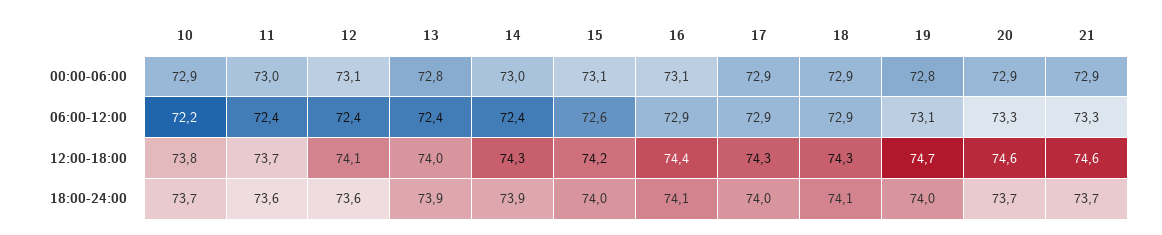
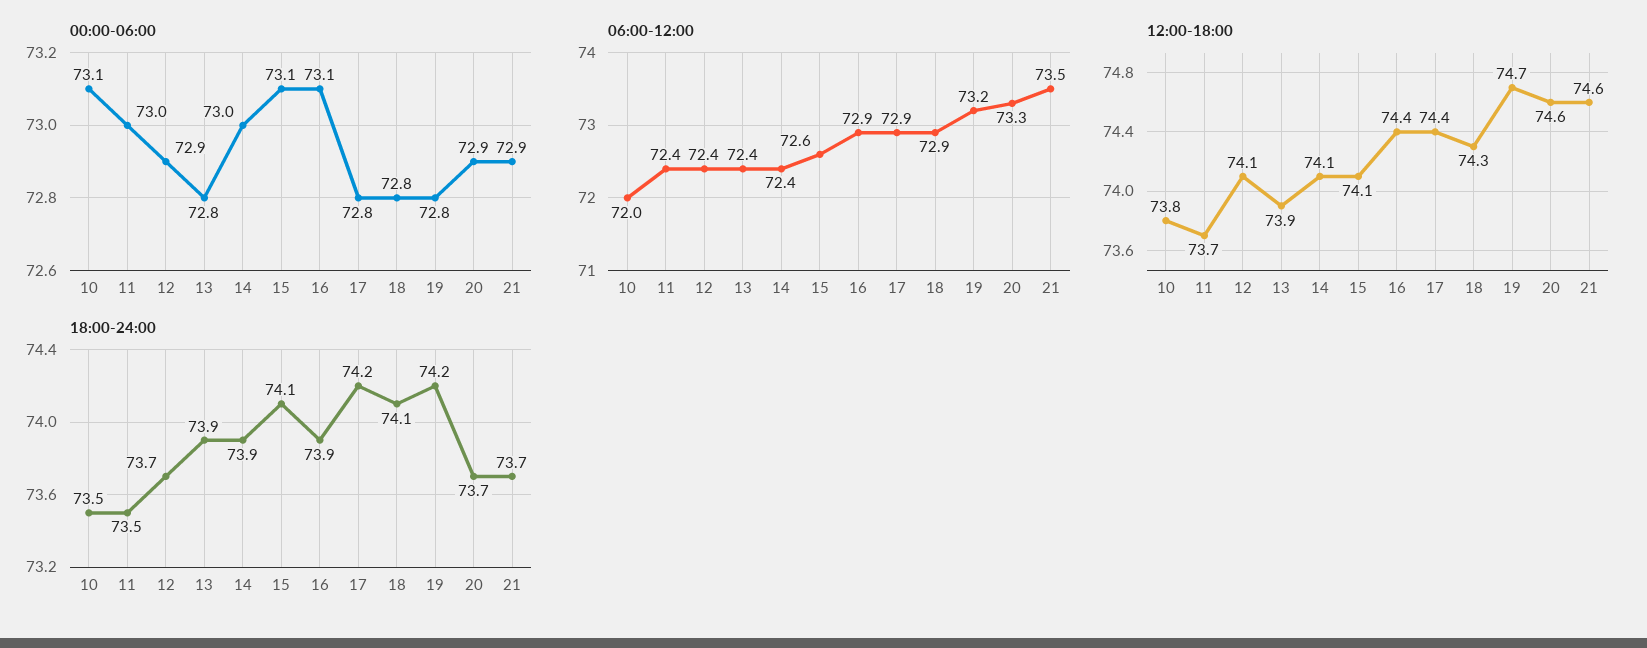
  {
    "00:00-06:00": {
-     "10": 72.9,
+     "10": 73.1,
      "11": 73,
-     "12": 73.1,
+     "12": 72.9,
      "13": 72.8,
      "14": 73,
      "15": 73.1,
      "16": 73.1,
-     "17": 72.9,
+     "17": 72.8,
-     "18": 72.9,
+     "18": 72.8,
      "19": 72.8,
      "20": 72.9,
      "21": 72.9
    },
    "06:00-12:00": {
-     "10": 72.2,
+     "10": 72,
      "11": 72.4,
      "12": 72.4,
      "13": 72.4,
      "14": 72.4,
      "15": 72.6,
      "16": 72.9,
      "17": 72.9,
      "18": 72.9,
-     "19": 73.1,
+     "19": 73.2,
      "20": 73.3,
-     "21": 73.3
+     "21": 73.5
    },
    "12:00-18:00": {
      "10": 73.8,
      "11": 73.7,
      "12": 74.1,
-     "13": 74,
+     "13": 73.9,
-     "14": 74.3,
+     "14": 74.1,
-     "15": 74.2,
+     "15": 74.1,
      "16": 74.4,
-     "17": 74.3,
+     "17": 74.4,
      "18": 74.3,
      "19": 74.7,
      "20": 74.6,
      "21": 74.6
    },
    "18:00-24:00": {
-     "10": 73.7,
+     "10": 73.5,
-     "11": 73.6,
+     "11": 73.5,
-     "12": 73.6,
+     "12": 73.7,
      "13": 73.9,
      "14": 73.9,
-     "15": 74,
+     "15": 74.1,
-     "16": 74.1,
+     "16": 73.9,
-     "17": 74,
+     "17": 74.2,
      "18": 74.1,
-     "19": 74,
+     "19": 74.2,
      "20": 73.7,
      "21": 73.7
    }
  }

